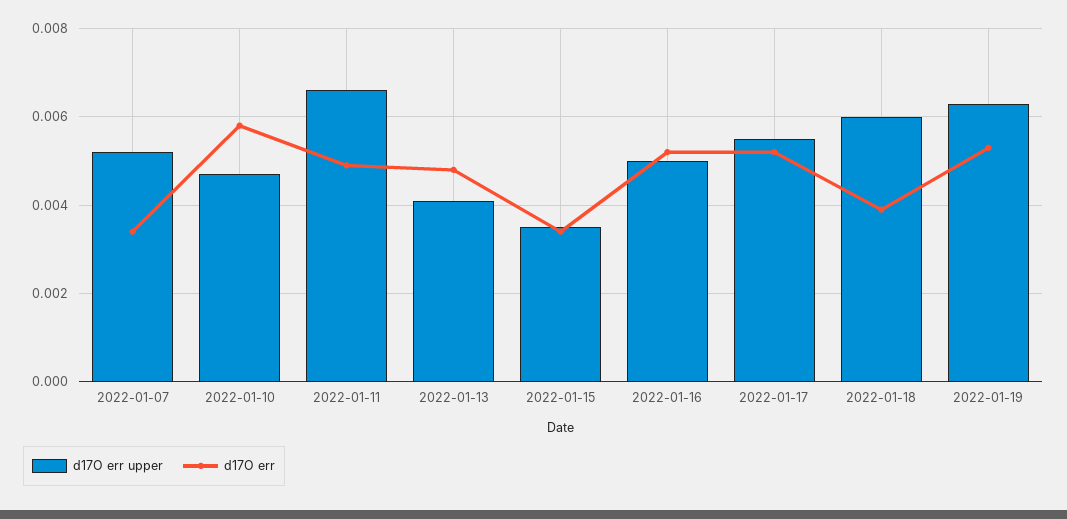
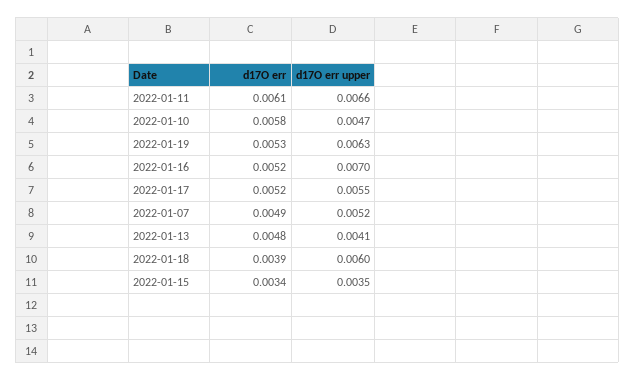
  {
    "d17O err upper": {
      "2022-01-07": 0.0052,
      "2022-01-10": 0.0047,
      "2022-01-11": 0.0066,
      "2022-01-13": 0.0041,
      "2022-01-15": 0.0035,
-     "2022-01-16": 0.005,
+     "2022-01-16": 0.007,
      "2022-01-17": 0.0055,
      "2022-01-18": 0.006,
      "2022-01-19": 0.0063
    },
    "d17O err": {
-     "2022-01-07": 0.0035,
+     "2022-01-07": 0.0049,
      "2022-01-10": 0.0058,
-     "2022-01-11": 0.005,
+     "2022-01-11": 0.0061,
      "2022-01-13": 0.0048,
      "2022-01-15": 0.0034,
      "2022-01-16": 0.0052,
      "2022-01-17": 0.0052,
      "2022-01-18": 0.0039,
      "2022-01-19": 0.0053
    }
  }

